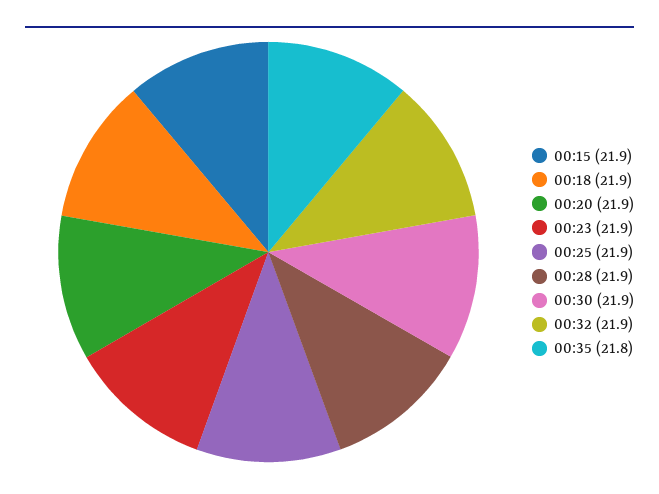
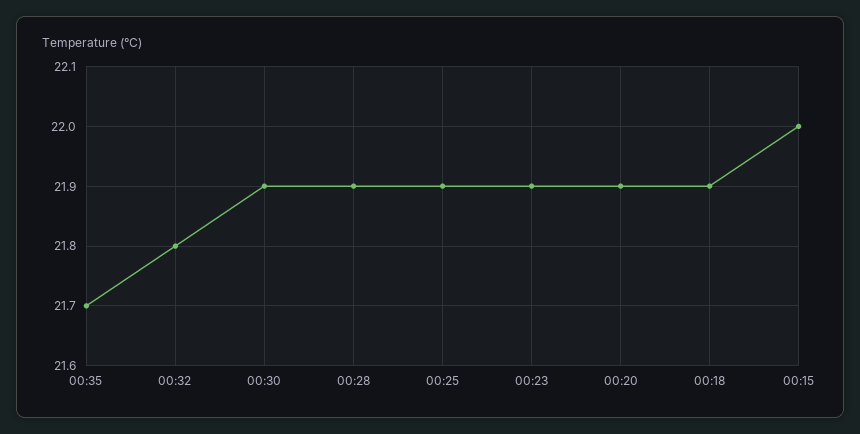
  {
-   "00:15": 21.9,
+   "00:15": 22,
    "00:18": 21.9,
    "00:20": 21.9,
    "00:23": 21.9,
    "00:25": 21.9,
    "00:28": 21.9,
    "00:30": 21.9,
-   "00:32": 21.9,
+   "00:32": 21.8,
-   "00:35": 21.8
+   "00:35": 21.7
  }

